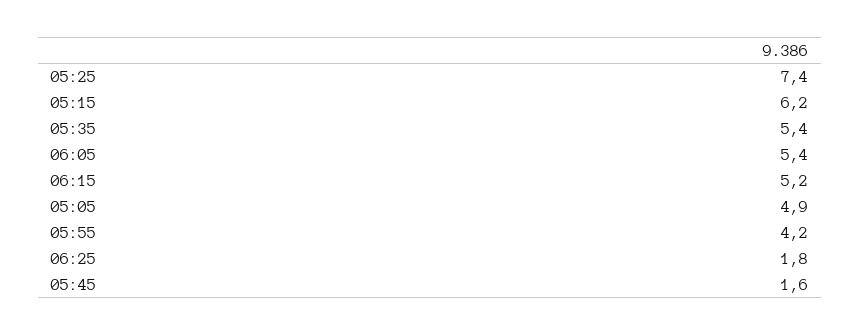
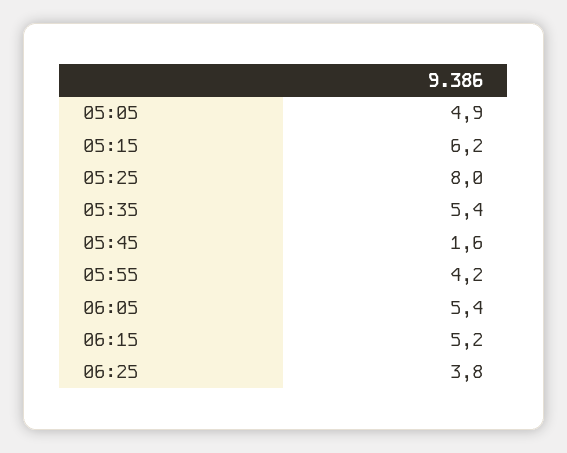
  {
-   "05:25": 7.4,
+   "05:25": 8,
    "05:15": 6.2,
    "05:35": 5.4,
    "06:05": 5.4,
    "06:15": 5.2,
    "05:05": 4.9,
    "05:55": 4.2,
-   "06:25": 1.8,
+   "06:25": 3.8,
    "05:45": 1.6
  }

